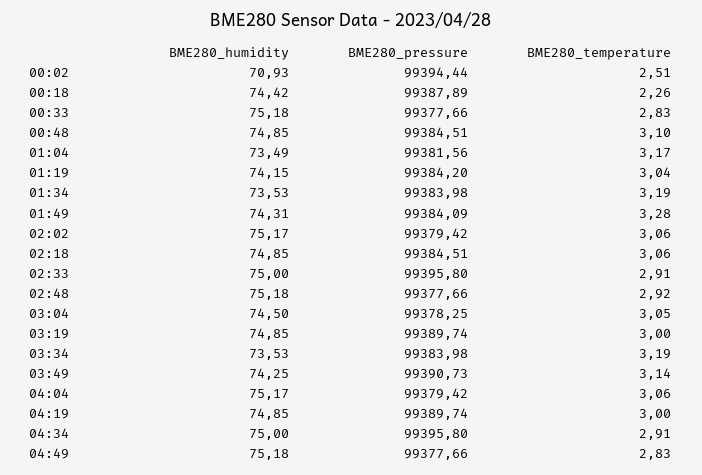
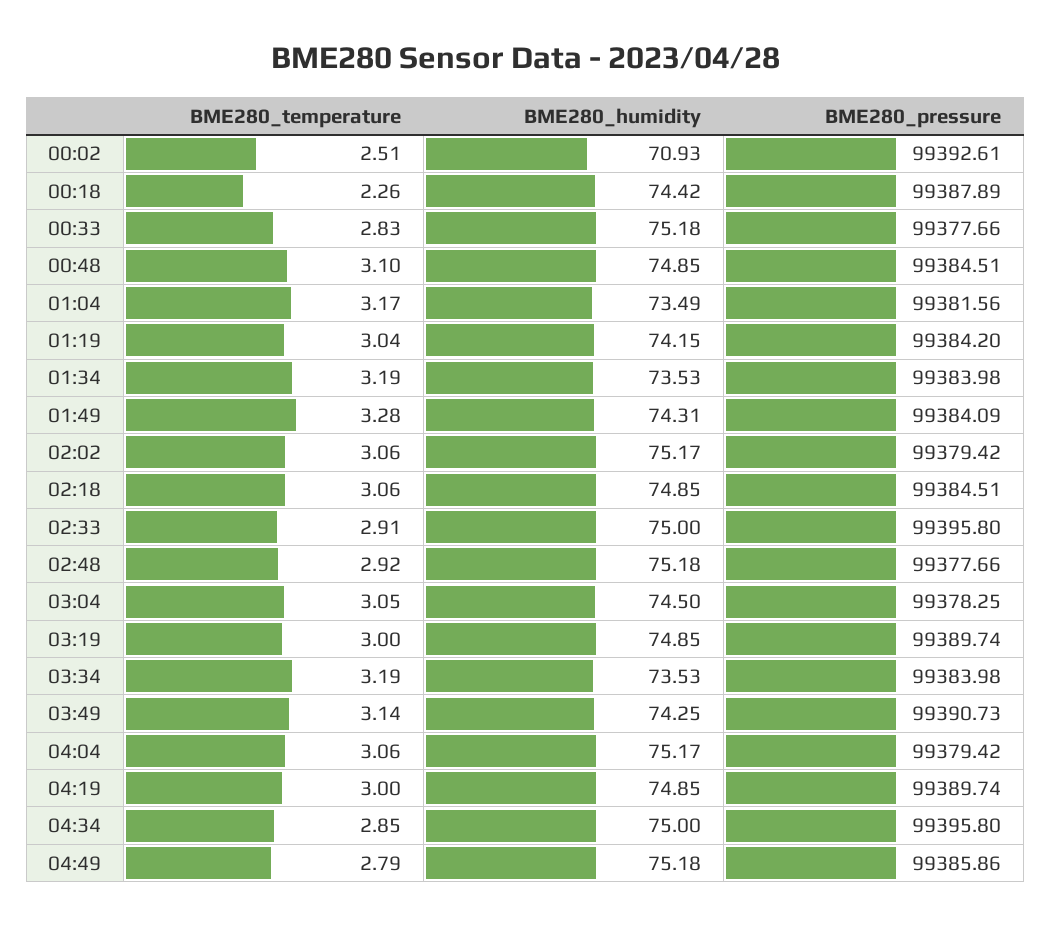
  {
    "BME280_humidity": {
      "00:02": 70.93,
      "00:18": 74.42,
      "00:33": 75.18,
      "00:48": 74.85,
      "01:04": 73.49,
      "01:19": 74.15,
      "01:34": 73.53,
      "01:49": 74.31,
      "02:02": 75.17,
      "02:18": 74.85,
      "02:33": 75,
      "02:48": 75.18,
      "03:04": 74.5,
      "03:19": 74.85,
      "03:34": 73.53,
      "03:49": 74.25,
      "04:04": 75.17,
      "04:19": 74.85,
      "04:34": 75,
      "04:49": 75.18
    },
    "BME280_pressure": {
-     "00:02": 99394.44,
+     "00:02": 99392.61,
      "00:18": 99387.89,
      "00:33": 99377.66,
      "00:48": 99384.51,
      "01:04": 99381.56,
      "01:19": 99384.2,
      "01:34": 99383.98,
      "01:49": 99384.09,
      "02:02": 99379.42,
      "02:18": 99384.51,
      "02:33": 99395.8,
      "02:48": 99377.66,
      "03:04": 99378.25,
      "03:19": 99389.74,
      "03:34": 99383.98,
      "03:49": 99390.73,
      "04:04": 99379.42,
      "04:19": 99389.74,
      "04:34": 99395.8,
-     "04:49": 99377.66
+     "04:49": 99385.86
    },
    "BME280_temperature": {
      "00:02": 2.51,
      "00:18": 2.26,
      "00:33": 2.83,
      "00:48": 3.1,
      "01:04": 3.17,
      "01:19": 3.04,
      "01:34": 3.19,
      "01:49": 3.28,
      "02:02": 3.06,
      "02:18": 3.06,
      "02:33": 2.91,
      "02:48": 2.92,
      "03:04": 3.05,
      "03:19": 3,
      "03:34": 3.19,
      "03:49": 3.14,
      "04:04": 3.06,
      "04:19": 3,
-     "04:34": 2.91,
+     "04:34": 2.85,
-     "04:49": 2.83
+     "04:49": 2.79
    }
  }

